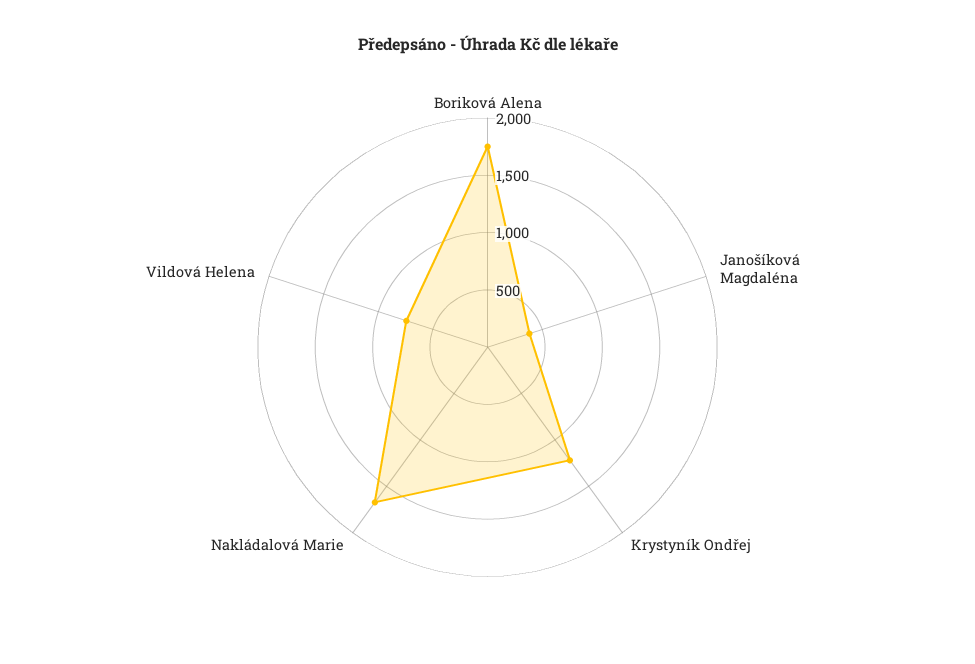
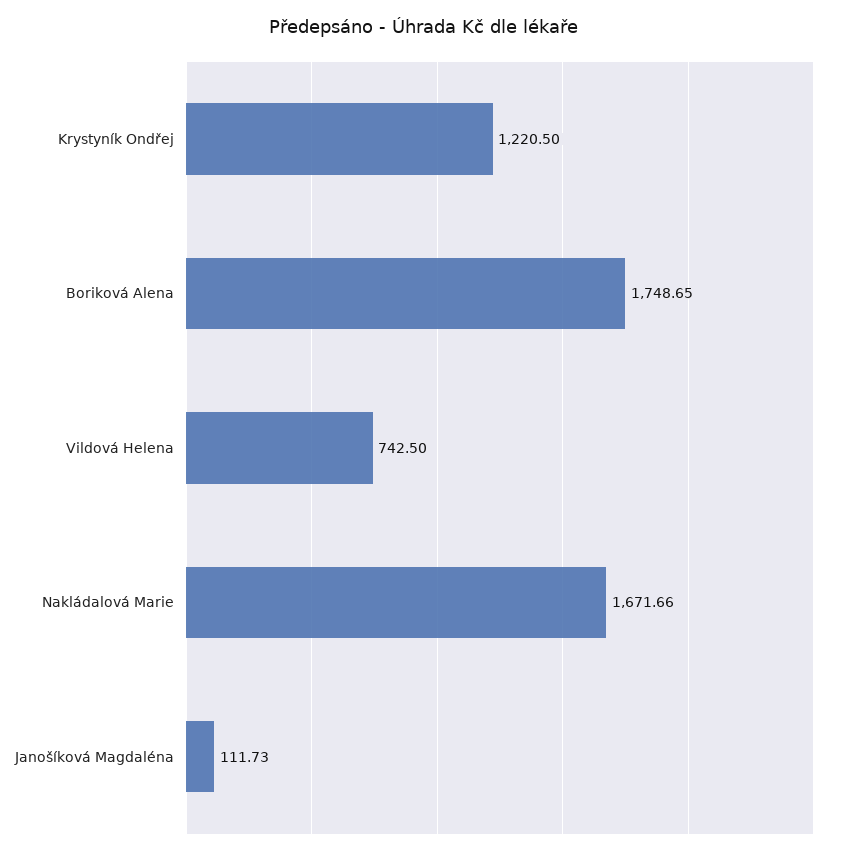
  {
    "Boriková Alena": 1748.65,
-   "Janošíková Magdaléna": 400,
+   "Janošíková Magdaléna": 111.73,
    "Krystyník Ondřej": 1220.5,
    "Nakládalová Marie": 1671.66,
    "Vildová Helena": 742.5
  }

